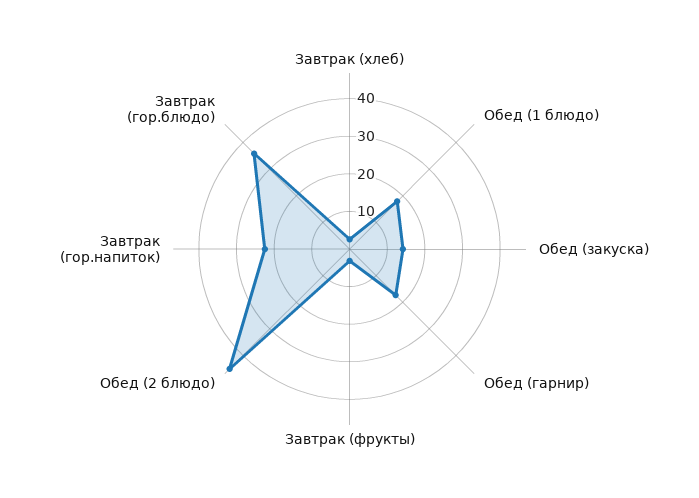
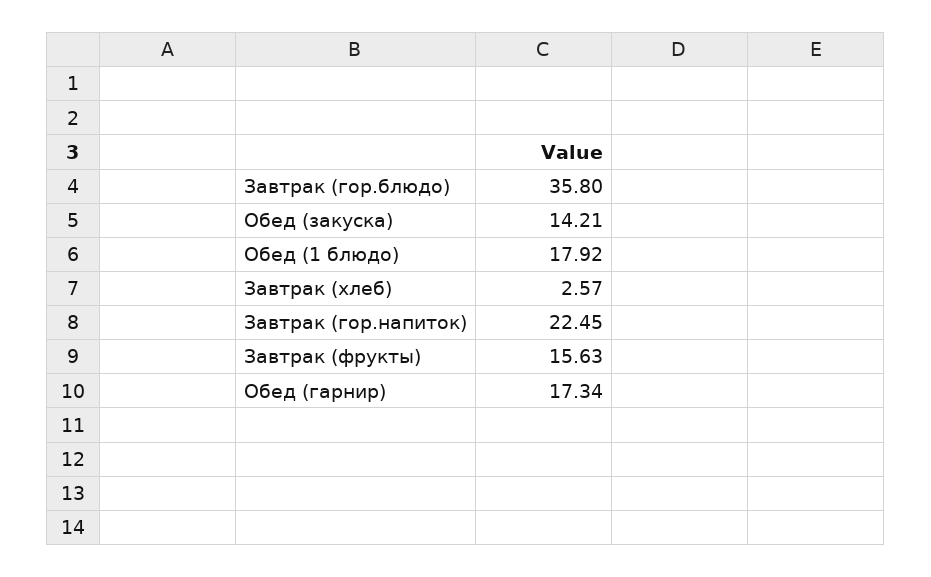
  {
    "Завтрак (хлеб)": 2.57,
    "Обед (1 блюдо)": 17.92,
    "Обед (закуска)": 14.21,
    "Обед (гарнир)": 17.34,
-   "Завтрак (фрукты)": 2.5,
+   "Завтрак (фрукты)": 15.63,
-   "Обед (2 блюдо)": 45,
    "Завтрак (гор.напиток)": 22.45,
    "Завтрак (гор.блюдо)": 35.8
  }

